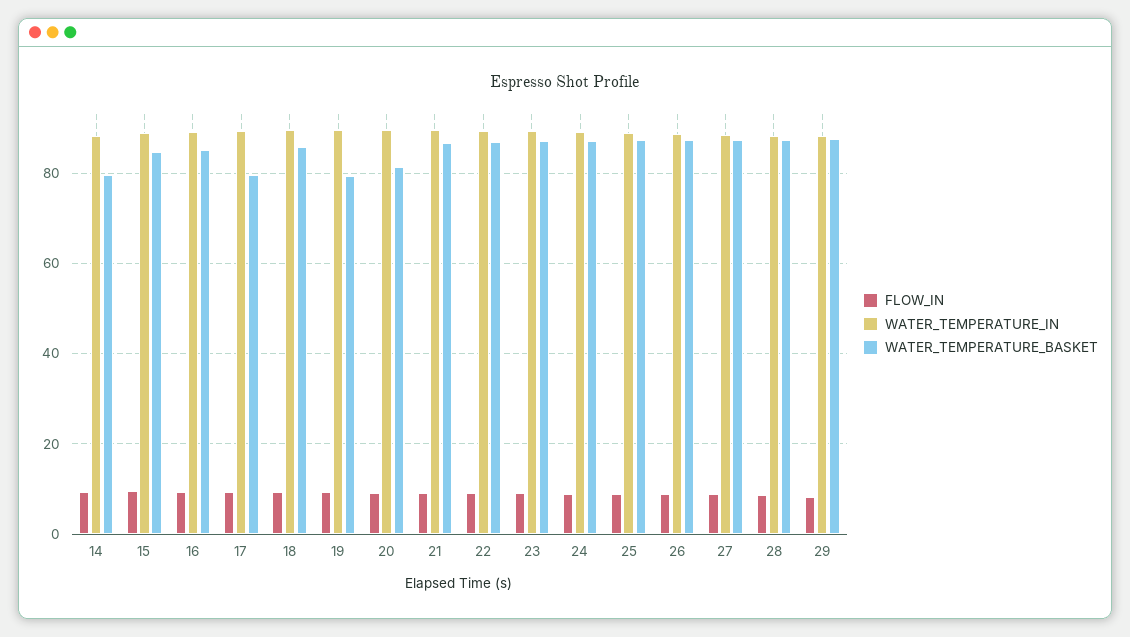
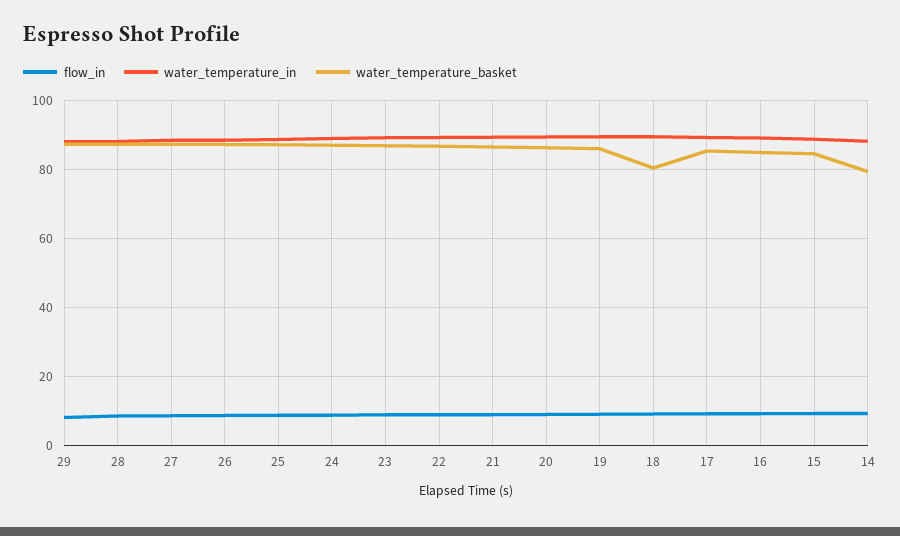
  {
    "FLOW_IN": {
      "14": 10,
      "15": 10,
      "16": 10,
      "17": 10,
      "18": 10,
      "19": 10,
      "20": 10,
      "21": 10,
      "22": 10,
      "23": 10,
      "24": 8,
      "25": 8,
      "26": 8,
      "27": 8,
      "28": 8,
      "29": 8
    },
    "WATER_TEMPERATURE_IN": {
      "14": 88,
      "15": 88,
      "16": 90,
      "17": 90,
      "18": 90,
      "19": 90,
      "20": 90,
      "21": 90,
      "22": 90,
      "23": 90,
      "24": 90,
      "25": 88,
      "26": 88,
      "27": 88,
      "28": 88,
      "29": 88
    },
    "WATER_TEMPERATURE_BASKET": {
      "14": 80,
      "15": 84,
      "16": 86,
-     "17": 80,
+     "17": 86,
-     "18": 86,
+     "18": 80,
-     "19": 80,
+     "19": 86,
-     "20": 82,
+     "20": 86,
      "21": 86,
      "22": 86,
      "23": 88,
      "24": 88,
      "25": 88,
      "26": 88,
      "27": 88,
      "28": 88,
      "29": 88
    }
  }

